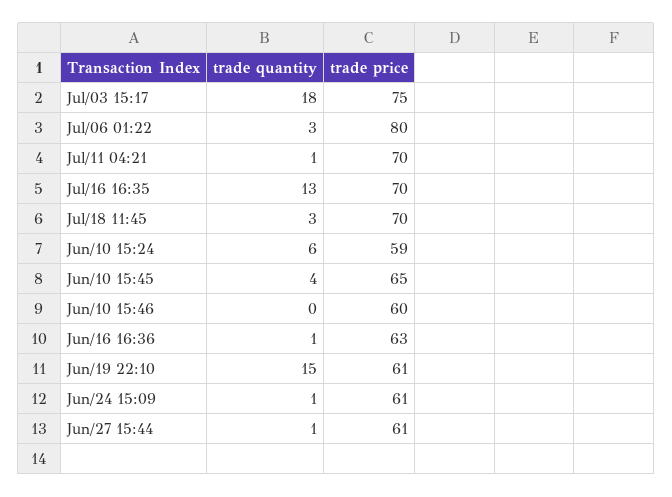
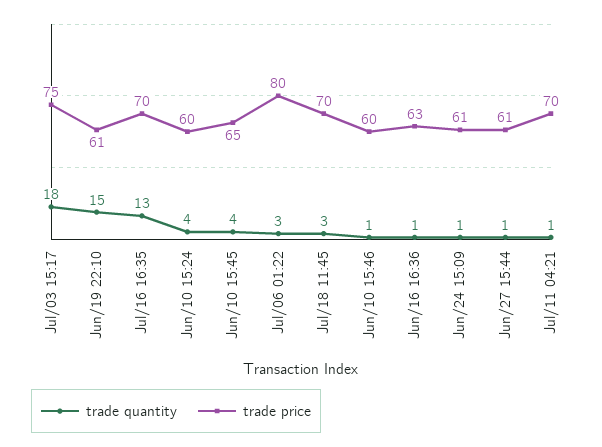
  {
    "trade quantity": {
      "Jul/03 15:17": 18,
      "Jul/06 01:22": 3,
      "Jul/11 04:21": 1,
      "Jul/16 16:35": 13,
      "Jul/18 11:45": 3,
-     "Jun/10 15:24": 6,
+     "Jun/10 15:24": 4,
      "Jun/10 15:45": 4,
-     "Jun/10 15:46": 0,
+     "Jun/10 15:46": 1,
      "Jun/16 16:36": 1,
      "Jun/19 22:10": 15,
      "Jun/24 15:09": 1,
      "Jun/27 15:44": 1
    },
    "trade price": {
      "Jul/03 15:17": 75,
      "Jul/06 01:22": 80,
      "Jul/11 04:21": 70,
      "Jul/16 16:35": 70,
      "Jul/18 11:45": 70,
-     "Jun/10 15:24": 59,
+     "Jun/10 15:24": 60,
      "Jun/10 15:45": 65,
      "Jun/10 15:46": 60,
      "Jun/16 16:36": 63,
      "Jun/19 22:10": 61,
      "Jun/24 15:09": 61,
      "Jun/27 15:44": 61
    }
  }

